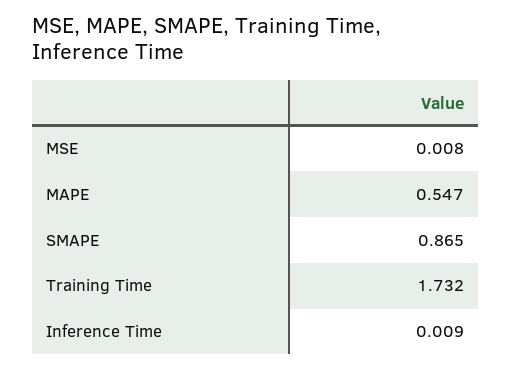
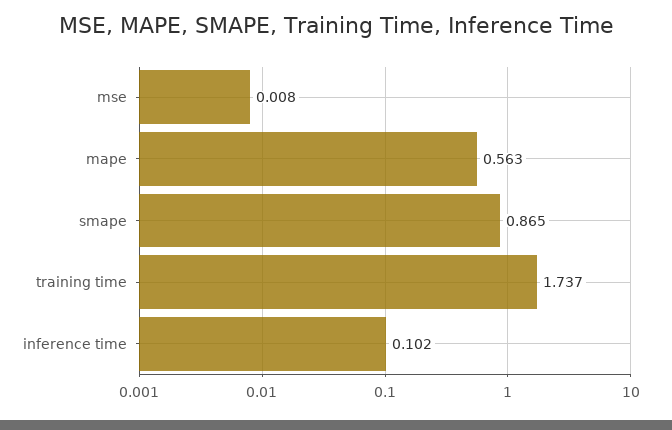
  {
    "MSE": 0.008,
-   "MAPE": 0.547,
+   "MAPE": 0.563,
    "SMAPE": 0.865,
-   "Training Time": 1.732,
+   "Training Time": 1.737,
-   "Inference Time": 0.009
+   "Inference Time": 0.102
  }

